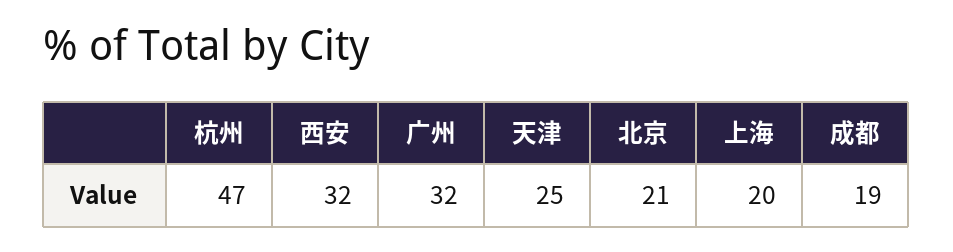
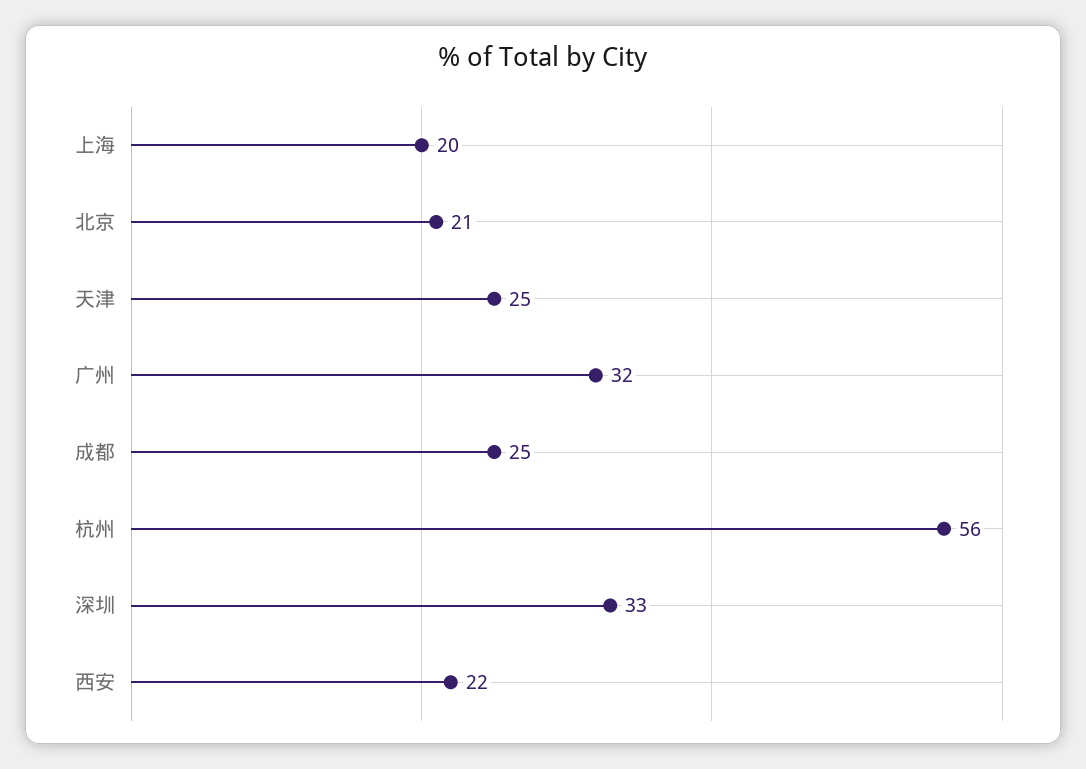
  {
-   "杭州": 47,
+   "杭州": 56,
-   "西安": 32,
+   "西安": 22,
    "广州": 32,
    "天津": 25,
    "北京": 21,
    "上海": 20,
-   "成都": 19
+   "成都": 25,
+   "深圳": 33
  }

